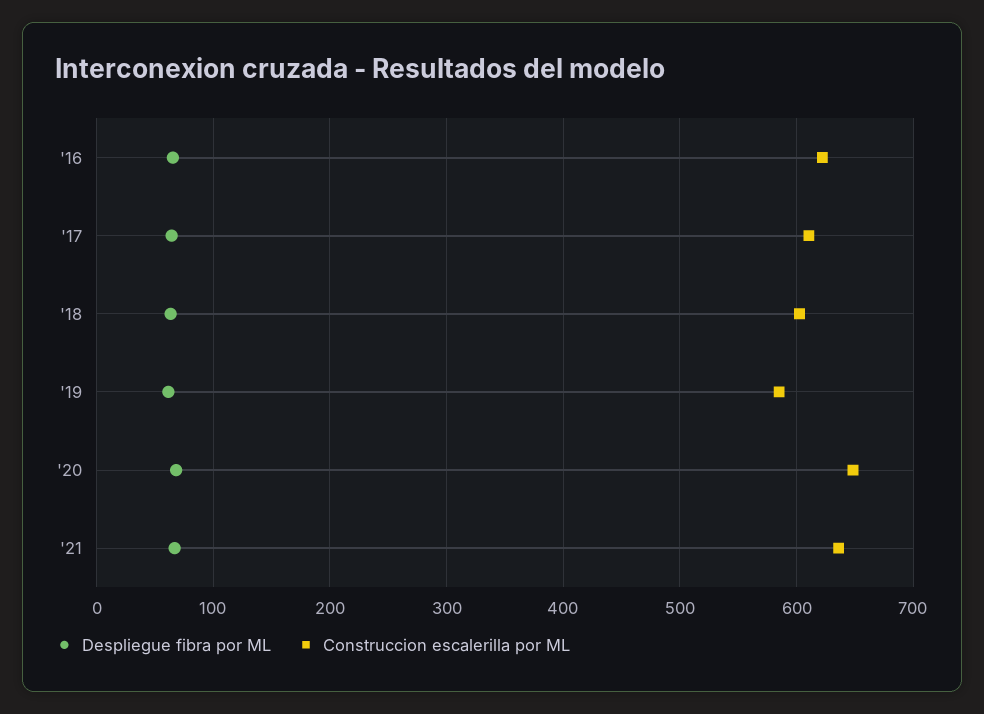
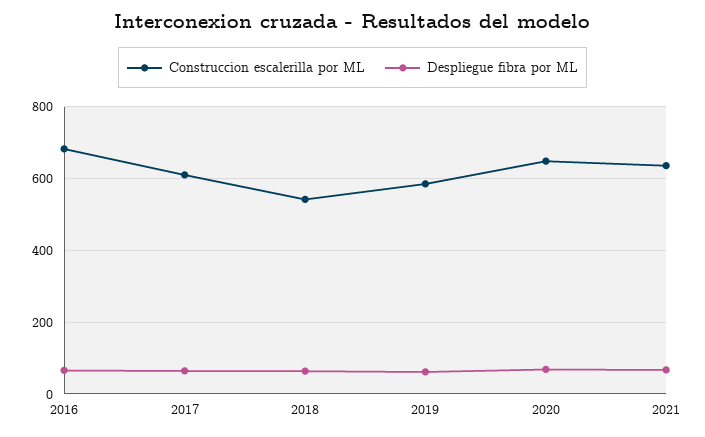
  {
    "Despliegue fibra por ML": {
      "'16": 70,
      "'17": 60,
      "'18": 60,
      "'19": 60,
      "'20": 70,
      "'21": 70
    },
    "Construccion escalerilla por ML": {
-     "'16": 620,
+     "'16": 680,
      "'17": 610,
-     "'18": 600,
+     "'18": 540,
      "'19": 590,
      "'20": 650,
      "'21": 640
    }
  }

